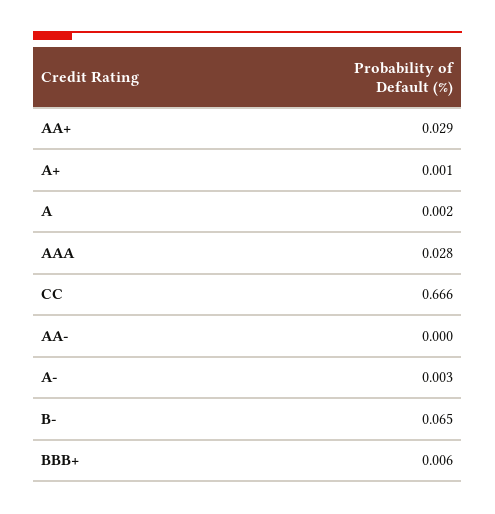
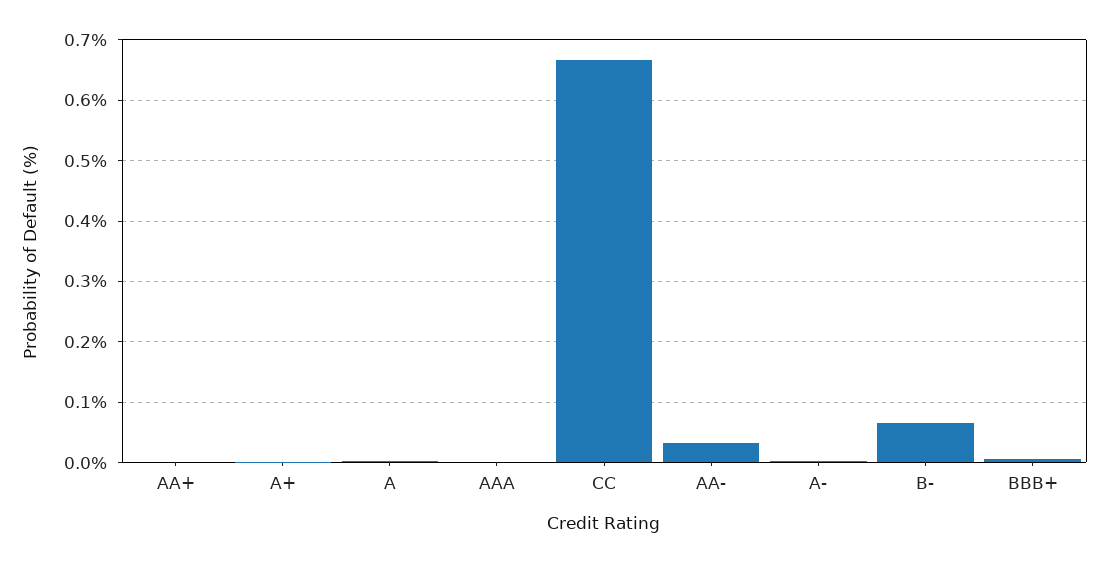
  {
-   "AA+": 0.029,
+   "AA+": 0,
    "A+": 0.001,
    "A": 0.002,
-   "AAA": 0.028,
+   "AAA": 0,
    "CC": 0.666,
-   "AA-": 0,
+   "AA-": 0.03,
    "A-": 0.003,
    "B-": 0.065,
    "BBB+": 0.006
  }

